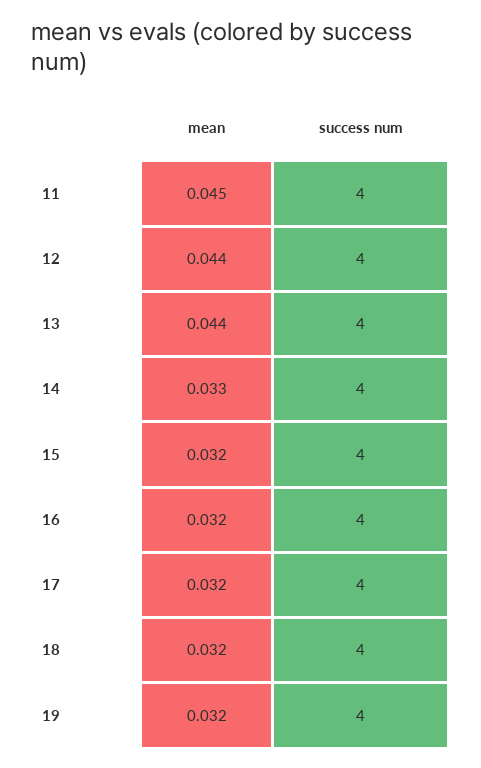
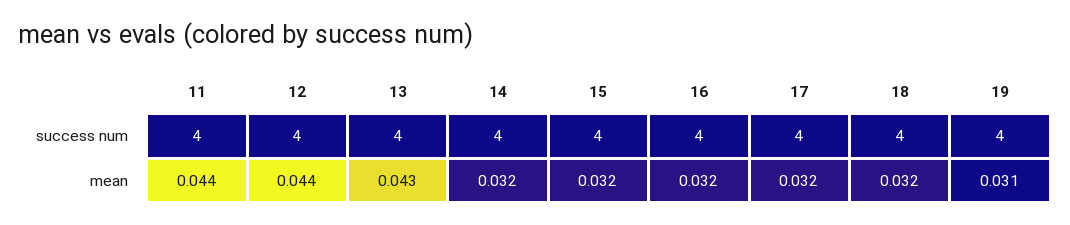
  {
    "mean": {
-     "11": 0.045,
+     "11": 0.044,
      "12": 0.044,
-     "13": 0.044,
+     "13": 0.043,
-     "14": 0.033,
+     "14": 0.032,
      "15": 0.032,
      "16": 0.032,
      "17": 0.032,
      "18": 0.032,
-     "19": 0.032
+     "19": 0.031
    },
    "success num": {
      "11": 4,
      "12": 4,
      "13": 4,
      "14": 4,
      "15": 4,
      "16": 4,
      "17": 4,
      "18": 4,
      "19": 4
    }
  }

